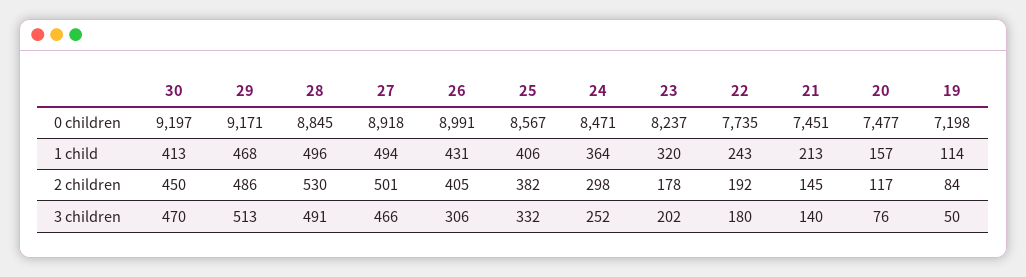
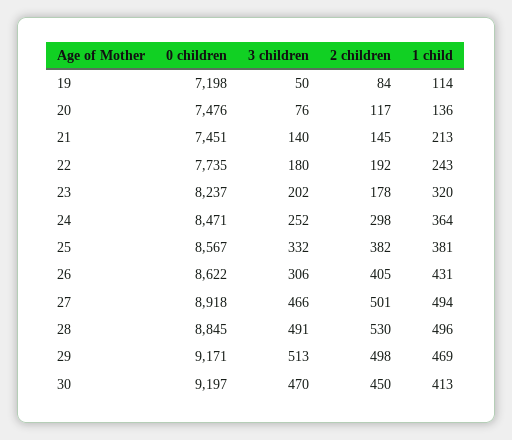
  {
    "30": {
      "0 children": 9197,
      "1 child": 413,
      "2 children": 450,
      "3 children": 470
    },
    "29": {
      "0 children": 9171,
-     "1 child": 468,
+     "1 child": 469,
-     "2 children": 486,
+     "2 children": 498,
      "3 children": 513
    },
    "28": {
      "0 children": 8845,
      "1 child": 496,
      "2 children": 530,
      "3 children": 491
    },
    "27": {
      "0 children": 8918,
      "1 child": 494,
      "2 children": 501,
      "3 children": 466
    },
    "26": {
-     "0 children": 8991,
+     "0 children": 8622,
      "1 child": 431,
      "2 children": 405,
      "3 children": 306
    },
    "25": {
      "0 children": 8567,
-     "1 child": 406,
+     "1 child": 381,
      "2 children": 382,
      "3 children": 332
    },
    "24": {
      "0 children": 8471,
      "1 child": 364,
      "2 children": 298,
      "3 children": 252
    },
    "23": {
      "0 children": 8237,
      "1 child": 320,
      "2 children": 178,
      "3 children": 202
    },
    "22": {
      "0 children": 7735,
      "1 child": 243,
      "2 children": 192,
      "3 children": 180
    },
    "21": {
      "0 children": 7451,
      "1 child": 213,
      "2 children": 145,
      "3 children": 140
    },
    "20": {
-     "0 children": 7477,
+     "0 children": 7476,
-     "1 child": 157,
+     "1 child": 136,
      "2 children": 117,
      "3 children": 76
    },
    "19": {
      "0 children": 7198,
      "1 child": 114,
      "2 children": 84,
      "3 children": 50
    }
  }

